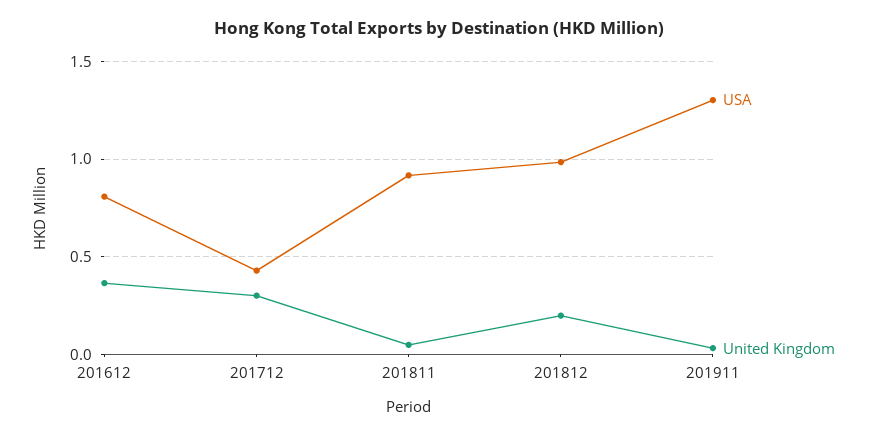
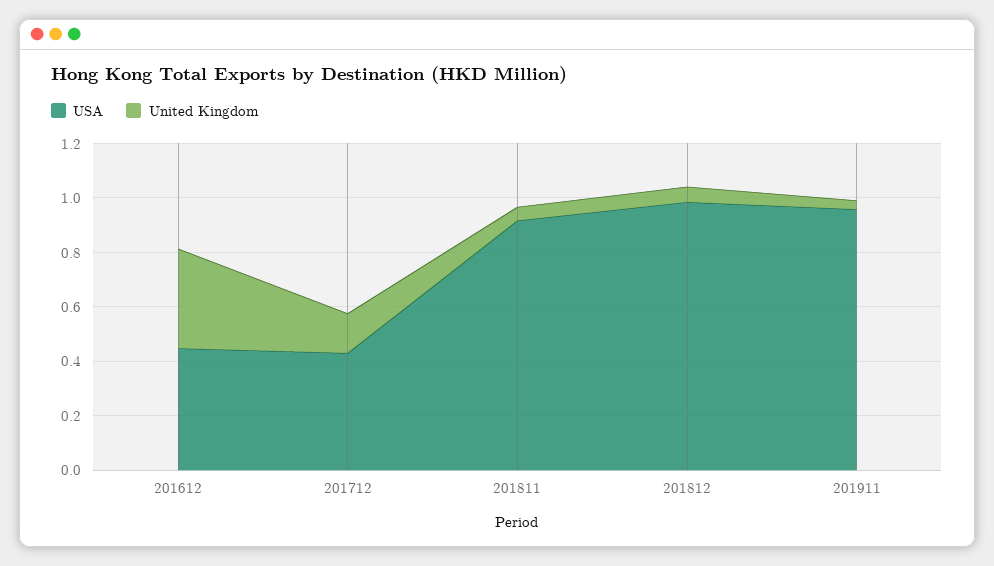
  {
    "USA": {
-     "201612": 0.8,
+     "201612": 0.45,
      "201712": 0.45,
      "201811": 0.9,
      "201812": 1,
-     "201911": 1.3
+     "201911": 0.95
    },
    "United Kingdom": {
      "201612": 0.35,
-     "201712": 0.3,
+     "201712": 0.15,
      "201811": 0.05,
-     "201812": 0.2,
+     "201812": 0.05,
      "201911": 0.05
    }
  }

